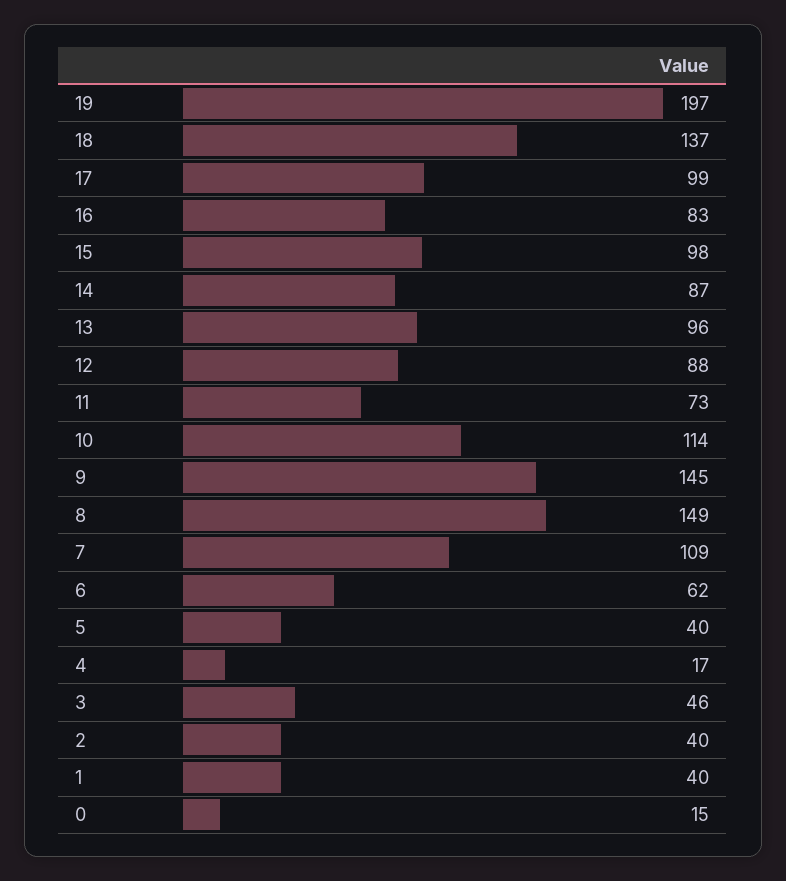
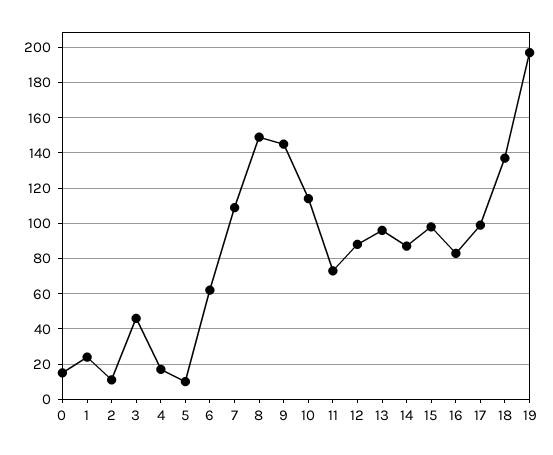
  {
    "19": 197,
    "18": 137,
    "17": 99,
    "16": 83,
    "15": 98,
    "14": 87,
    "13": 96,
    "12": 88,
    "11": 73,
    "10": 114,
    "9": 145,
    "8": 149,
    "7": 109,
    "6": 62,
-   "5": 40,
+   "5": 10,
    "4": 17,
    "3": 46,
-   "2": 40,
+   "2": 10,
-   "1": 40,
+   "1": 25,
    "0": 15
  }

